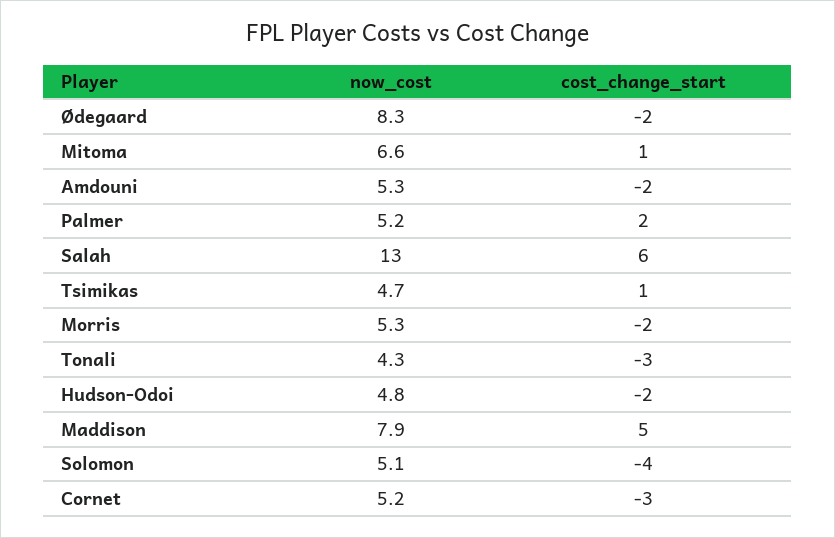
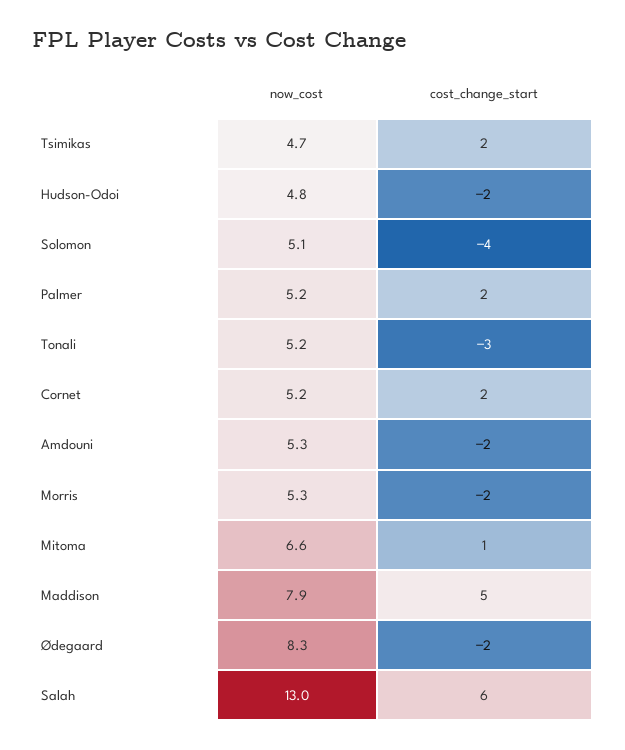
  {
    "now_cost": {
      "Ødegaard": 8.3,
      "Mitoma": 6.6,
      "Amdouni": 5.3,
      "Palmer": 5.2,
      "Salah": 13,
      "Tsimikas": 4.7,
      "Morris": 5.3,
-     "Tonali": 4.3,
+     "Tonali": 5.2,
      "Hudson-Odoi": 4.8,
      "Maddison": 7.9,
      "Solomon": 5.1,
      "Cornet": 5.2
    },
    "cost_change_start": {
      "Ødegaard": -2,
      "Mitoma": 1,
      "Amdouni": -2,
      "Palmer": 2,
      "Salah": 6,
-     "Tsimikas": 1,
+     "Tsimikas": 2,
      "Morris": -2,
      "Tonali": -3,
      "Hudson-Odoi": -2,
      "Maddison": 5,
      "Solomon": -4,
-     "Cornet": -3
+     "Cornet": 2
    }
  }

